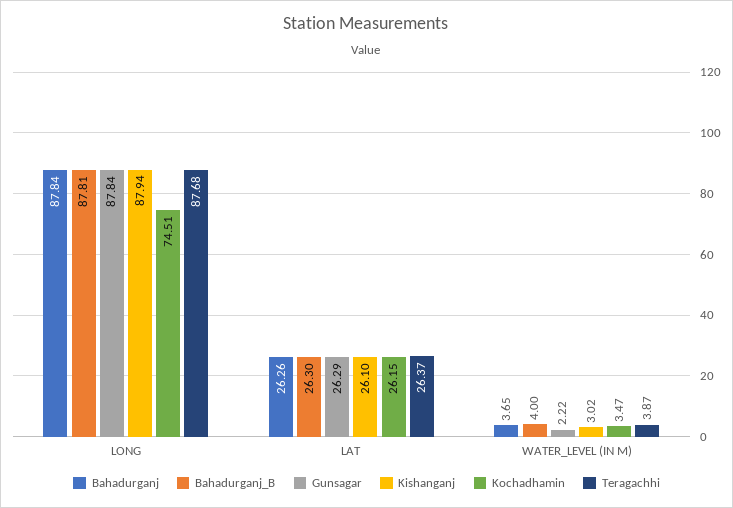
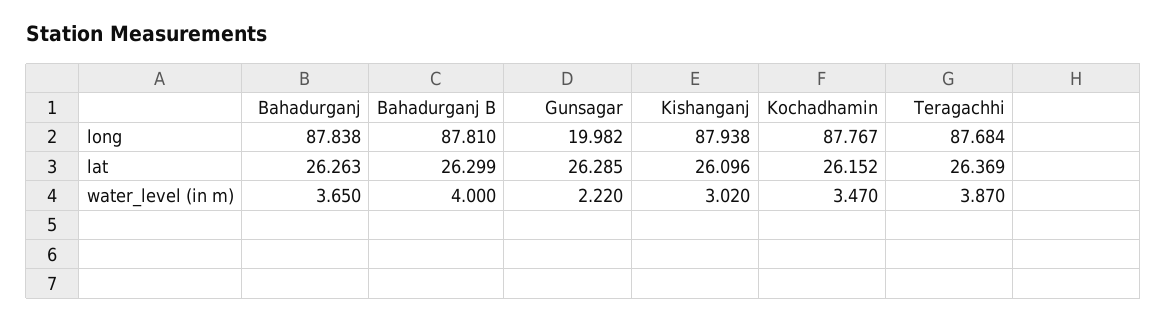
  {
    "Bahadurganj": {
      "LONG": 87.838,
      "LAT": 26.263,
      "WATER_LEVEL (IN M)": 3.65
    },
    "Bahadurganj_B": {
      "LONG": 87.81,
      "LAT": 26.299,
      "WATER_LEVEL (IN M)": 4
    },
    "Gunsagar": {
-     "LONG": 87.84,
+     "LONG": 19.982,
      "LAT": 26.285,
      "WATER_LEVEL (IN M)": 2.22
    },
    "Kishanganj": {
      "LONG": 87.938,
      "LAT": 26.096,
      "WATER_LEVEL (IN M)": 3.02
    },
    "Kochadhamin": {
-     "LONG": 74.51,
+     "LONG": 87.767,
      "LAT": 26.152,
      "WATER_LEVEL (IN M)": 3.47
    },
    "Teragachhi": {
      "LONG": 87.684,
      "LAT": 26.369,
      "WATER_LEVEL (IN M)": 3.87
    }
  }

